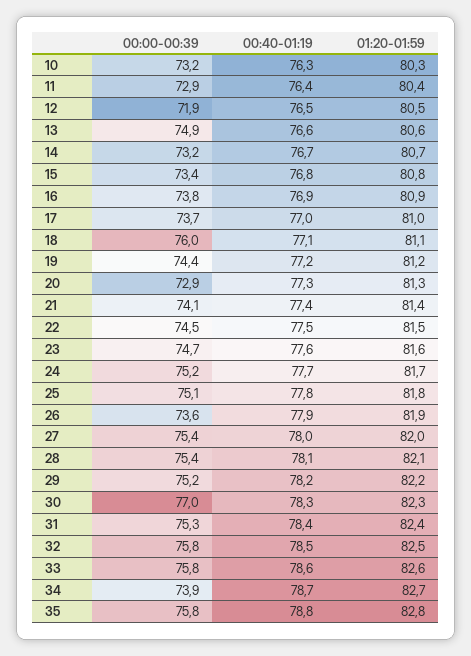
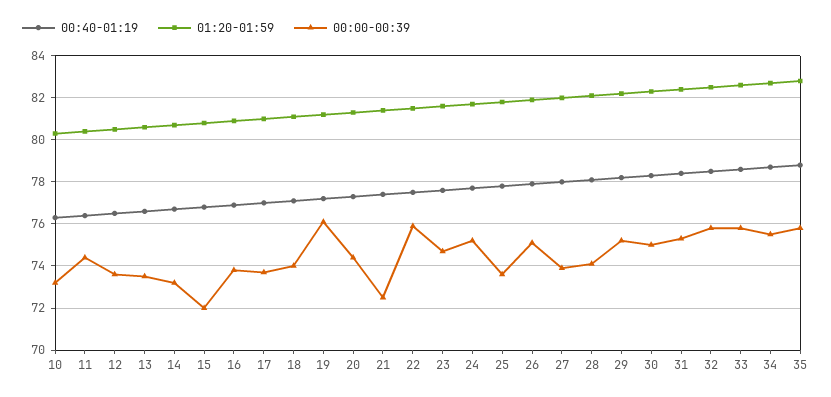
  {
    "00:00-00:39": {
      "10": 73.2,
-     "11": 72.9,
+     "11": 74.5,
-     "12": 71.9,
+     "12": 73.5,
-     "13": 74.9,
+     "13": 73.5,
      "14": 73.2,
-     "15": 73.4,
+     "15": 72,
      "16": 73.8,
      "17": 73.7,
-     "18": 76,
+     "18": 74,
-     "19": 74.4,
+     "19": 76,
-     "20": 72.9,
+     "20": 74.5,
-     "21": 74.1,
+     "21": 72.5,
-     "22": 74.5,
+     "22": 76,
      "23": 74.7,
      "24": 75.2,
-     "25": 75.1,
+     "25": 73.5,
-     "26": 73.6,
+     "26": 75,
-     "27": 75.4,
+     "27": 74,
-     "28": 75.4,
+     "28": 74,
      "29": 75.2,
-     "30": 77,
+     "30": 75,
      "31": 75.3,
      "32": 75.8,
      "33": 75.8,
-     "34": 73.9,
+     "34": 75.5,
      "35": 75.8
    },
    "00:40-01:19": {
      "10": 76.3,
      "11": 76.4,
      "12": 76.5,
      "13": 76.6,
      "14": 76.7,
      "15": 76.8,
      "16": 76.9,
      "17": 77,
      "18": 77.1,
      "19": 77.2,
      "20": 77.3,
      "21": 77.4,
      "22": 77.5,
      "23": 77.6,
      "24": 77.7,
      "25": 77.8,
      "26": 77.9,
      "27": 78,
      "28": 78.1,
      "29": 78.2,
      "30": 78.3,
      "31": 78.4,
      "32": 78.5,
      "33": 78.6,
      "34": 78.7,
      "35": 78.8
    },
    "01:20-01:59": {
      "10": 80.3,
      "11": 80.4,
      "12": 80.5,
      "13": 80.6,
      "14": 80.7,
      "15": 80.8,
      "16": 80.9,
      "17": 81,
      "18": 81.1,
      "19": 81.2,
      "20": 81.3,
      "21": 81.4,
      "22": 81.5,
      "23": 81.6,
      "24": 81.7,
      "25": 81.8,
      "26": 81.9,
      "27": 82,
      "28": 82.1,
      "29": 82.2,
      "30": 82.3,
      "31": 82.4,
      "32": 82.5,
      "33": 82.6,
      "34": 82.7,
      "35": 82.8
    }
  }

